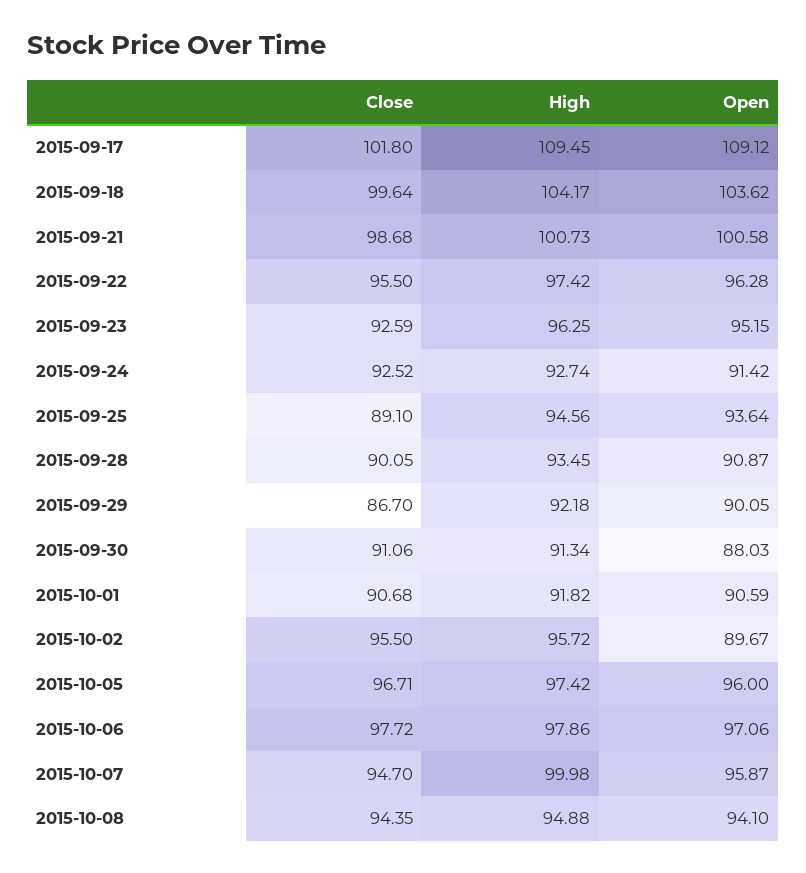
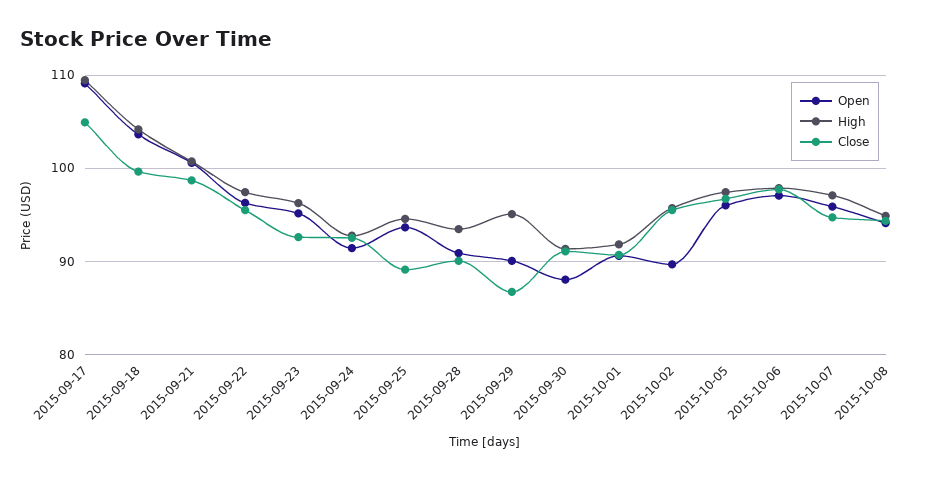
  {
    "Close": {
-     "2015-09-17": 101.8,
+     "2015-09-17": 105,
      "2015-09-18": 99.64,
      "2015-09-21": 98.68,
      "2015-09-22": 95.5,
      "2015-09-23": 92.59,
      "2015-09-24": 92.52,
      "2015-09-25": 89.1,
      "2015-09-28": 90.05,
      "2015-09-29": 86.7,
      "2015-09-30": 91.06,
      "2015-10-01": 90.68,
      "2015-10-02": 95.5,
      "2015-10-05": 96.71,
      "2015-10-06": 97.72,
      "2015-10-07": 94.7,
      "2015-10-08": 94.35
    },
    "High": {
      "2015-09-17": 109.45,
      "2015-09-18": 104.17,
      "2015-09-21": 100.73,
      "2015-09-22": 97.42,
      "2015-09-23": 96.25,
      "2015-09-24": 92.74,
      "2015-09-25": 94.56,
      "2015-09-28": 93.45,
-     "2015-09-29": 92.18,
+     "2015-09-29": 95,
      "2015-09-30": 91.34,
      "2015-10-01": 91.82,
      "2015-10-02": 95.72,
      "2015-10-05": 97.42,
      "2015-10-06": 97.86,
-     "2015-10-07": 99.98,
+     "2015-10-07": 97,
      "2015-10-08": 94.88
    },
    "Open": {
      "2015-09-17": 109.12,
      "2015-09-18": 103.62,
      "2015-09-21": 100.58,
      "2015-09-22": 96.28,
      "2015-09-23": 95.15,
      "2015-09-24": 91.42,
      "2015-09-25": 93.64,
      "2015-09-28": 90.87,
      "2015-09-29": 90.05,
      "2015-09-30": 88.03,
      "2015-10-01": 90.59,
      "2015-10-02": 89.67,
      "2015-10-05": 96,
      "2015-10-06": 97.06,
      "2015-10-07": 95.87,
      "2015-10-08": 94.1
    }
  }

